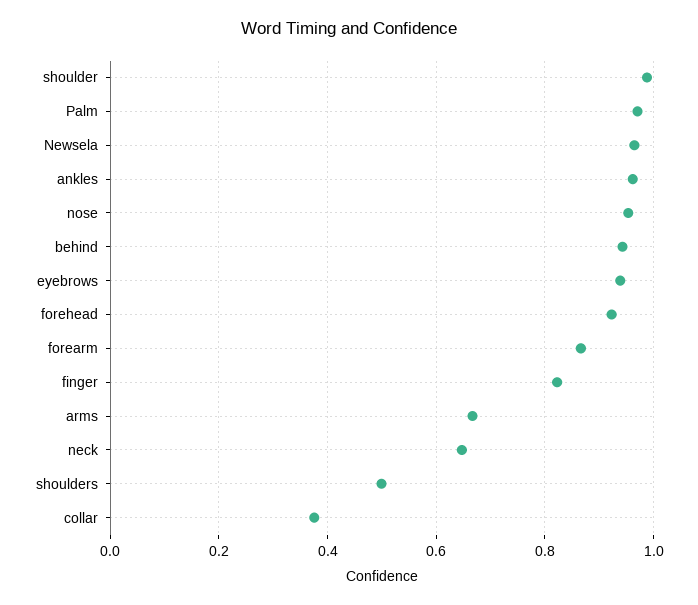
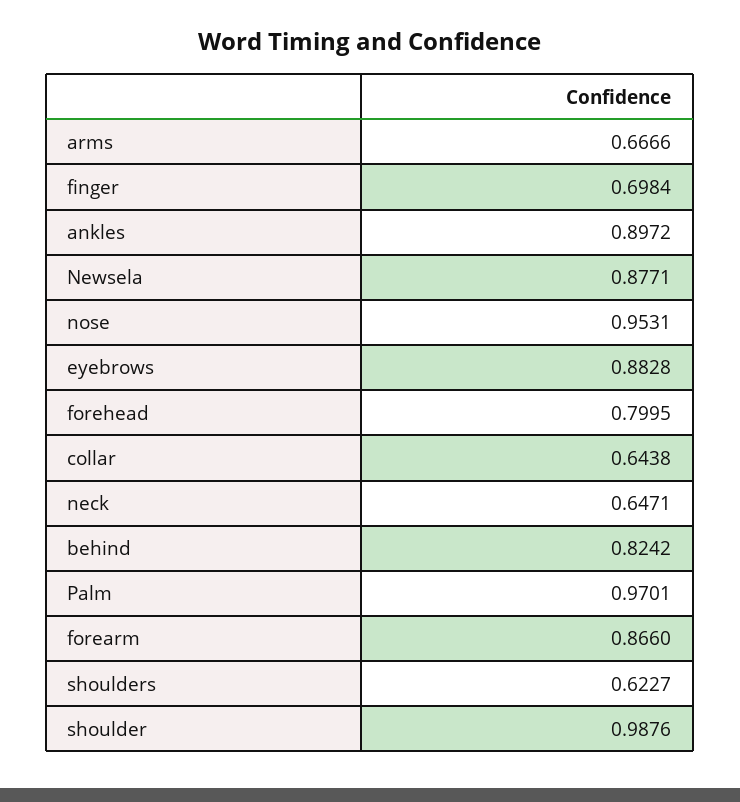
  {
    "shoulder": 0.9876,
    "Palm": 0.9701,
-   "Newsela": 0.96,
+   "Newsela": 0.8771,
-   "ankles": 0.96,
+   "ankles": 0.8972,
    "nose": 0.9531,
-   "behind": 0.94,
+   "behind": 0.8242,
-   "eyebrows": 0.94,
+   "eyebrows": 0.8828,
-   "forehead": 0.92,
+   "forehead": 0.7995,
    "forearm": 0.866,
-   "finger": 0.82,
+   "finger": 0.6984,
    "arms": 0.6666,
    "neck": 0.6471,
-   "shoulders": 0.5,
+   "shoulders": 0.6227,
-   "collar": 0.38
+   "collar": 0.6438
  }

